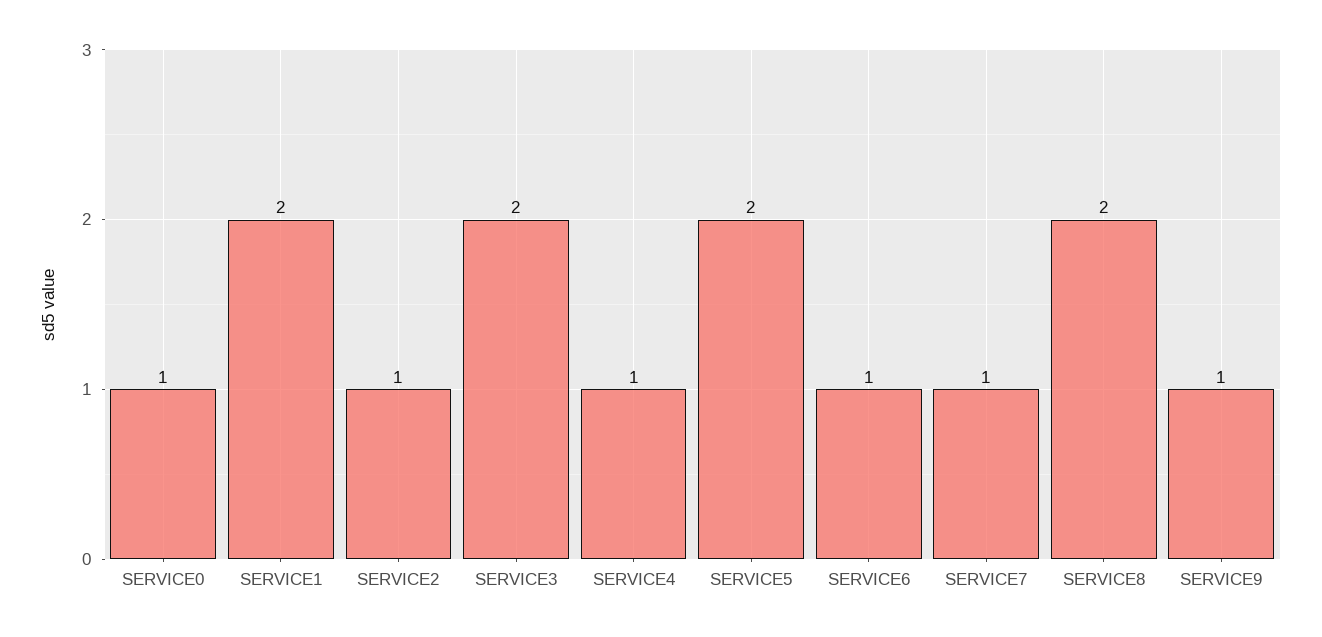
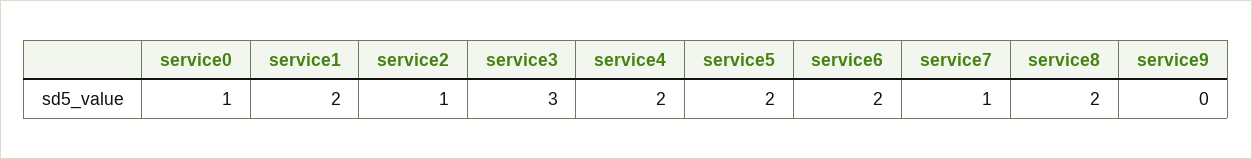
  {
    "SERVICE0": 1,
    "SERVICE1": 2,
    "SERVICE2": 1,
-   "SERVICE3": 2,
+   "SERVICE3": 3,
-   "SERVICE4": 1,
+   "SERVICE4": 2,
    "SERVICE5": 2,
-   "SERVICE6": 1,
+   "SERVICE6": 2,
    "SERVICE7": 1,
    "SERVICE8": 2,
-   "SERVICE9": 1
+   "SERVICE9": 0
  }

